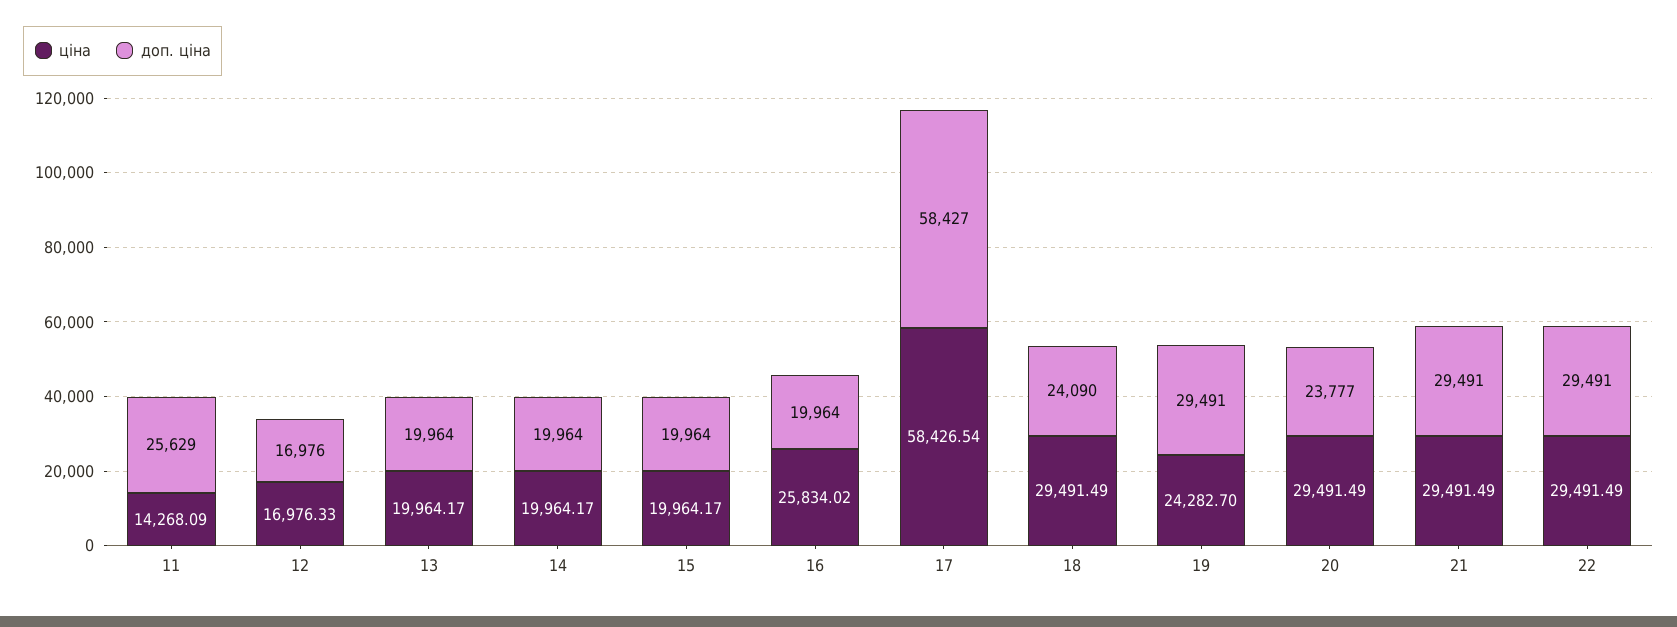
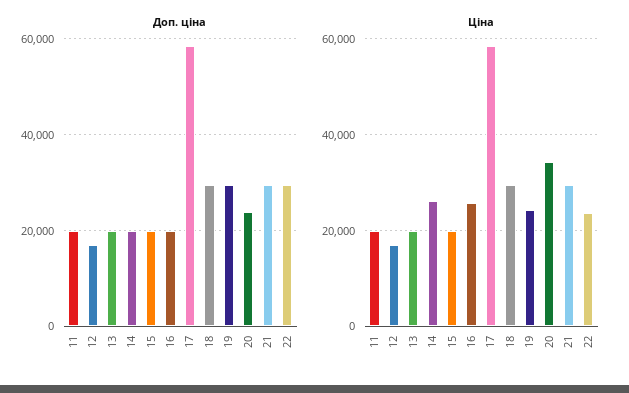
  {
    "ціна": {
-     "11": 14268.09,
+     "11": 20000,
      "12": 16976.33,
      "13": 19964.17,
-     "14": 19964.17,
+     "14": 26000,
      "15": 19964.17,
      "16": 25834.02,
      "17": 58426.54,
      "18": 29491.49,
      "19": 24282.7,
-     "20": 29491.49,
+     "20": 34000,
      "21": 29491.49,
-     "22": 29491.49
+     "22": 24000
    },
    "доп. ціна": {
-     "11": 25629,
+     "11": 20000,
      "12": 16976,
      "13": 19964,
      "14": 19964,
      "15": 19964,
      "16": 19964,
      "17": 58427,
-     "18": 24090,
+     "18": 30000,
      "19": 29491,
      "20": 23777,
      "21": 29491,
      "22": 29491
    }
  }

